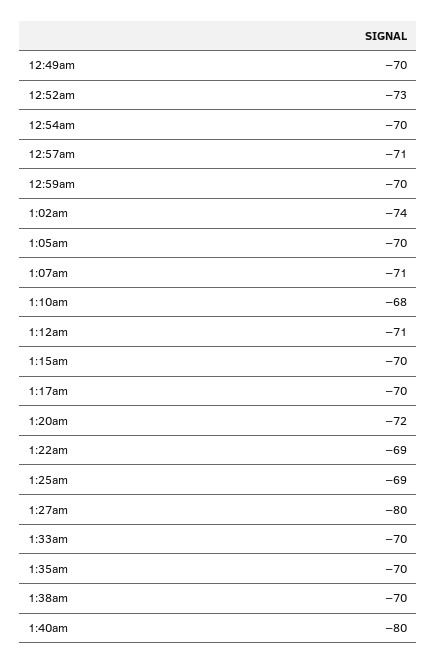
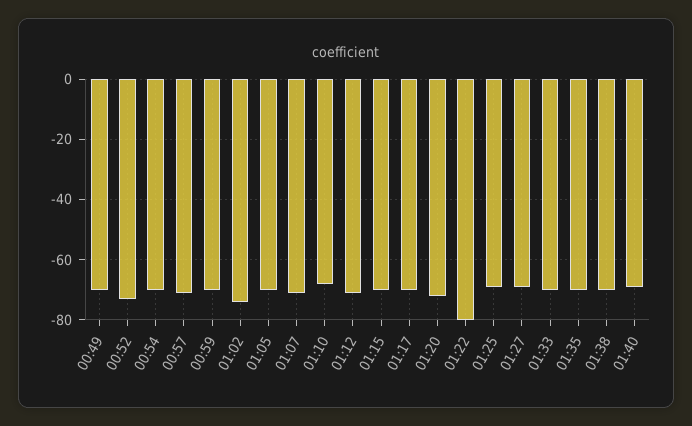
  {
    "12:49am": -70,
    "12:52am": -73,
    "12:54am": -70,
    "12:57am": -71,
    "12:59am": -70,
    "1:02am": -74,
    "1:05am": -70,
    "1:07am": -71,
    "1:10am": -68,
    "1:12am": -71,
    "1:15am": -70,
    "1:17am": -70,
    "1:20am": -72,
-   "1:22am": -69,
+   "1:22am": -80,
    "1:25am": -69,
-   "1:27am": -80,
+   "1:27am": -70,
    "1:33am": -70,
    "1:35am": -70,
    "1:38am": -70,
-   "1:40am": -80
+   "1:40am": -70
  }

